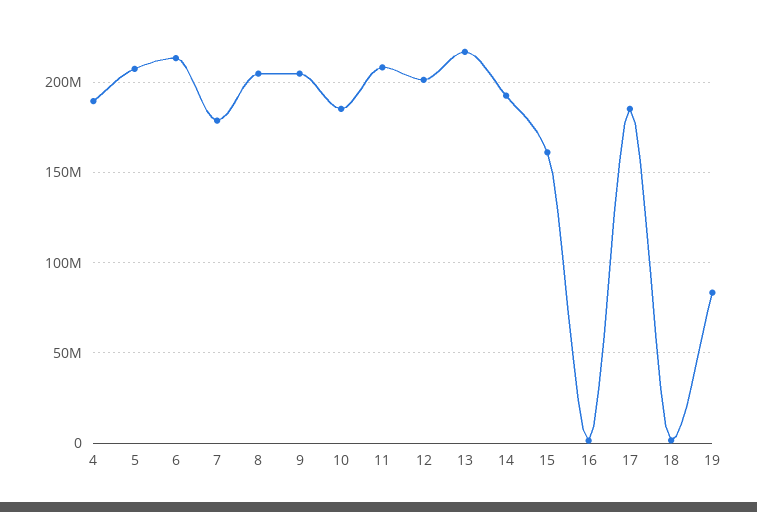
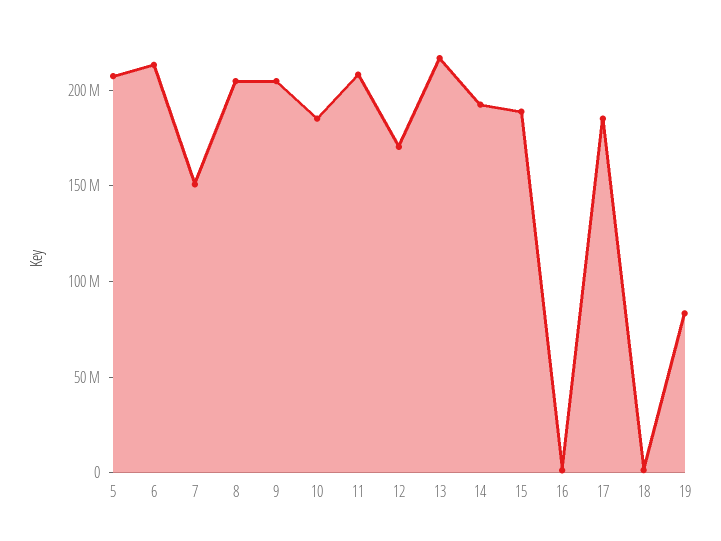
  {
-   "4": 190000000,
    "5": 205000000,
    "6": 215000000,
-   "7": 180000000,
+   "7": 150000000,
    "8": 205000000,
    "9": 205000000,
    "10": 185000000,
    "11": 210000000,
-   "12": 200000000,
+   "12": 170000000,
    "13": 215000000,
    "14": 195000000,
-   "15": 160000000,
+   "15": 190000000,
    "16": 0,
    "17": 185000000,
    "18": 0,
    "19": 85000000
  }

